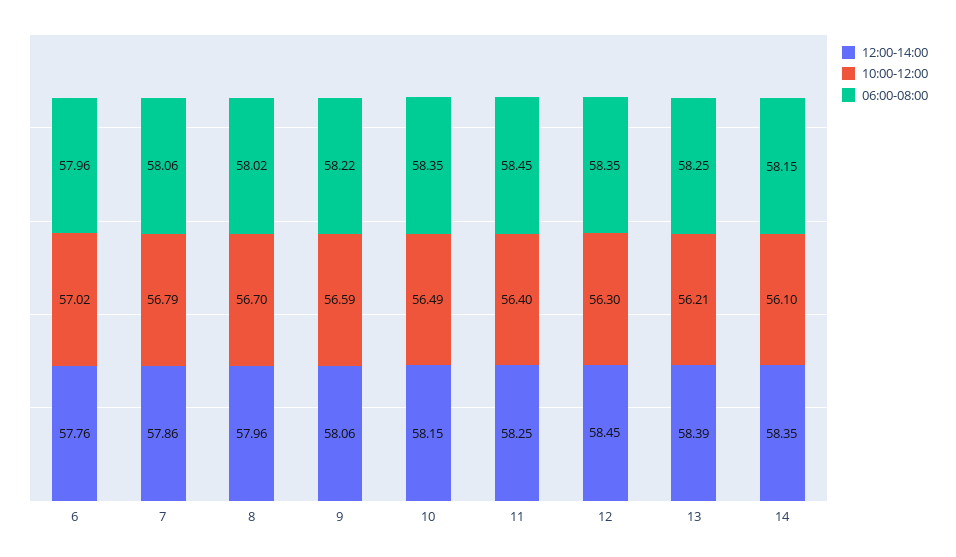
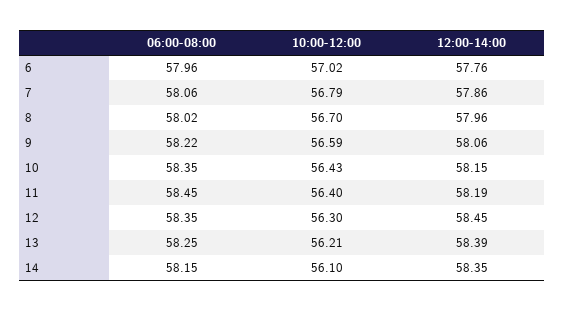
  {
    "12:00-14:00": {
      "6": 57.76,
      "7": 57.86,
      "8": 57.96,
      "9": 58.06,
      "10": 58.15,
-     "11": 58.25,
+     "11": 58.19,
      "12": 58.45,
      "13": 58.39,
      "14": 58.35
    },
    "10:00-12:00": {
      "6": 57.02,
      "7": 56.79,
      "8": 56.7,
      "9": 56.59,
-     "10": 56.49,
+     "10": 56.43,
      "11": 56.4,
      "12": 56.3,
      "13": 56.21,
      "14": 56.1
    },
    "06:00-08:00": {
      "6": 57.96,
      "7": 58.06,
      "8": 58.02,
      "9": 58.22,
      "10": 58.35,
      "11": 58.45,
      "12": 58.35,
      "13": 58.25,
      "14": 58.15
    }
  }

